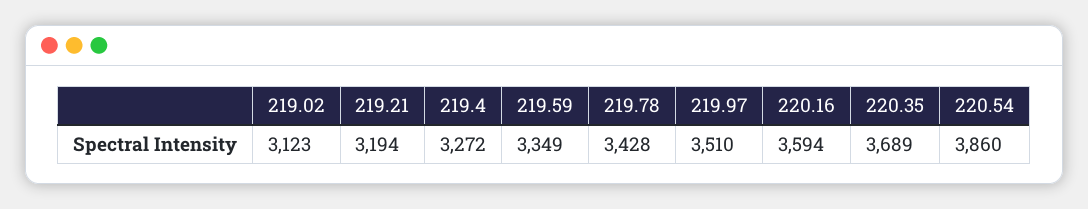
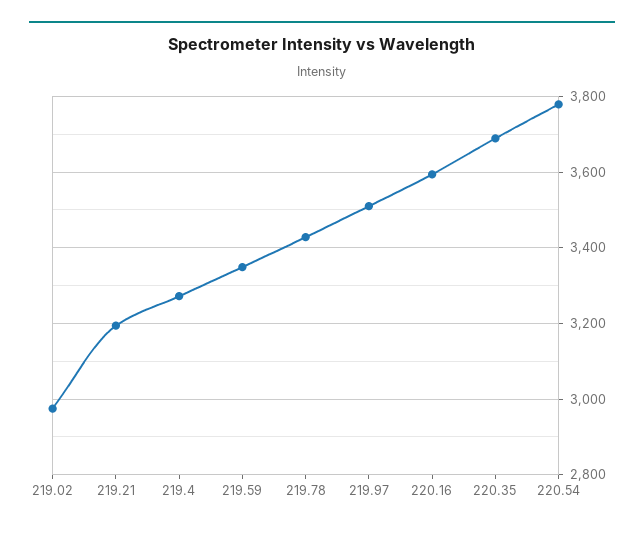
  {
-   "219.02": 3123,
+   "219.02": 2980,
    "219.21": 3194,
    "219.4": 3272,
    "219.59": 3349,
    "219.78": 3428,
    "219.97": 3510,
    "220.16": 3594,
    "220.35": 3689,
-   "220.54": 3860
+   "220.54": 3780
  }

